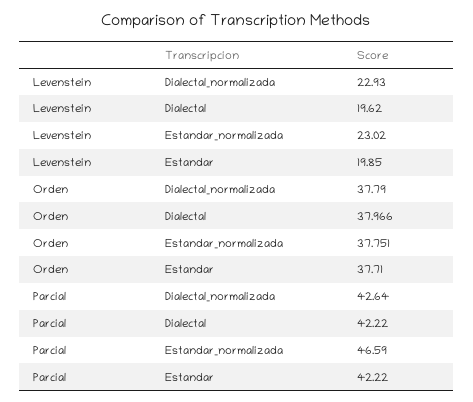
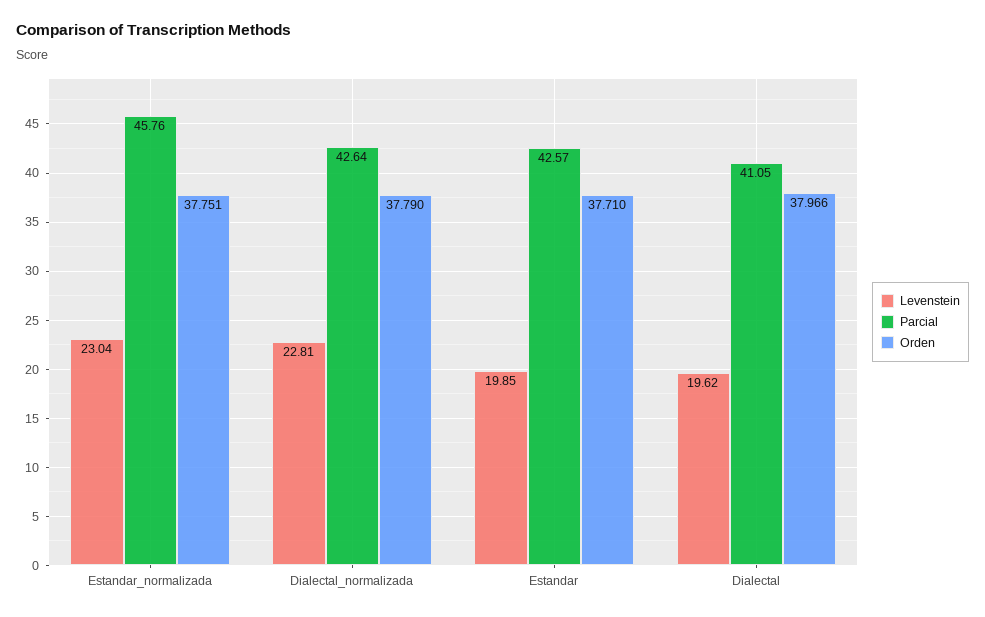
  {
    "Levenstein": {
-     "Dialectal_normalizada": 22.93,
+     "Dialectal_normalizada": 22.81,
      "Dialectal": 19.62,
-     "Estandar_normalizada": 23.02,
+     "Estandar_normalizada": 23.04,
      "Estandar": 19.85
    },
    "Orden": {
      "Dialectal_normalizada": 37.79,
      "Dialectal": 37.966,
      "Estandar_normalizada": 37.751,
      "Estandar": 37.71
    },
    "Parcial": {
      "Dialectal_normalizada": 42.64,
-     "Dialectal": 42.22,
+     "Dialectal": 41.05,
-     "Estandar_normalizada": 46.59,
+     "Estandar_normalizada": 45.76,
-     "Estandar": 42.22
+     "Estandar": 42.57
    }
  }

